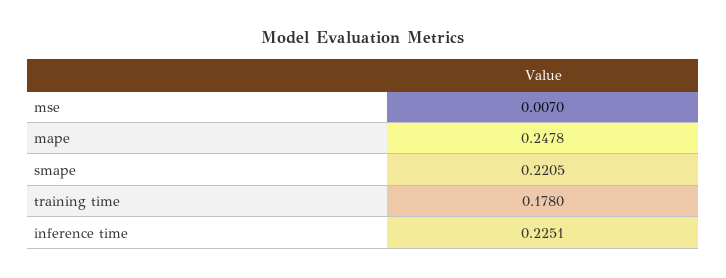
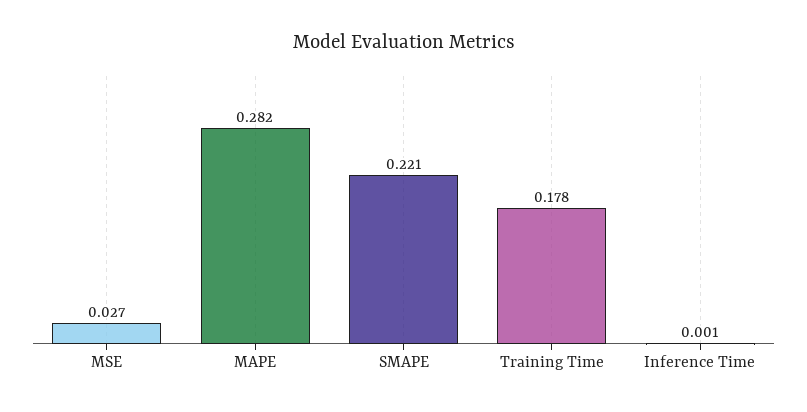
  {
-   "mse": 0.007,
+   "mse": 0.027,
-   "mape": 0.2478,
+   "mape": 0.282,
    "smape": 0.2205,
    "training time": 0.178,
-   "inference time": 0.2251
+   "inference time": 0.001
  }

